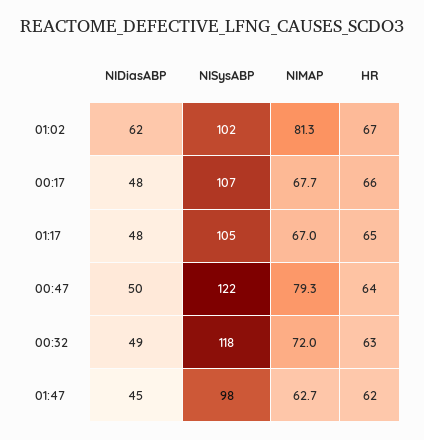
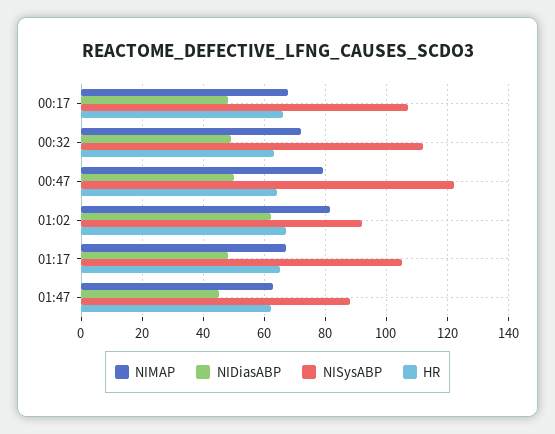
  {
    "NIDiasABP": {
      "01:02": 62,
      "00:17": 48,
      "01:17": 48,
      "00:47": 50,
      "00:32": 49,
      "01:47": 45
    },
    "NISysABP": {
-     "01:02": 102,
+     "01:02": 92,
      "00:17": 107,
      "01:17": 105,
      "00:47": 122,
-     "00:32": 118,
+     "00:32": 112,
-     "01:47": 98
+     "01:47": 88
    },
    "NIMAP": {
      "01:02": 81.3,
      "00:17": 67.7,
      "01:17": 67,
      "00:47": 79.3,
      "00:32": 72,
      "01:47": 62.7
    },
    "HR": {
      "01:02": 67,
      "00:17": 66,
      "01:17": 65,
      "00:47": 64,
      "00:32": 63,
      "01:47": 62
    }
  }

